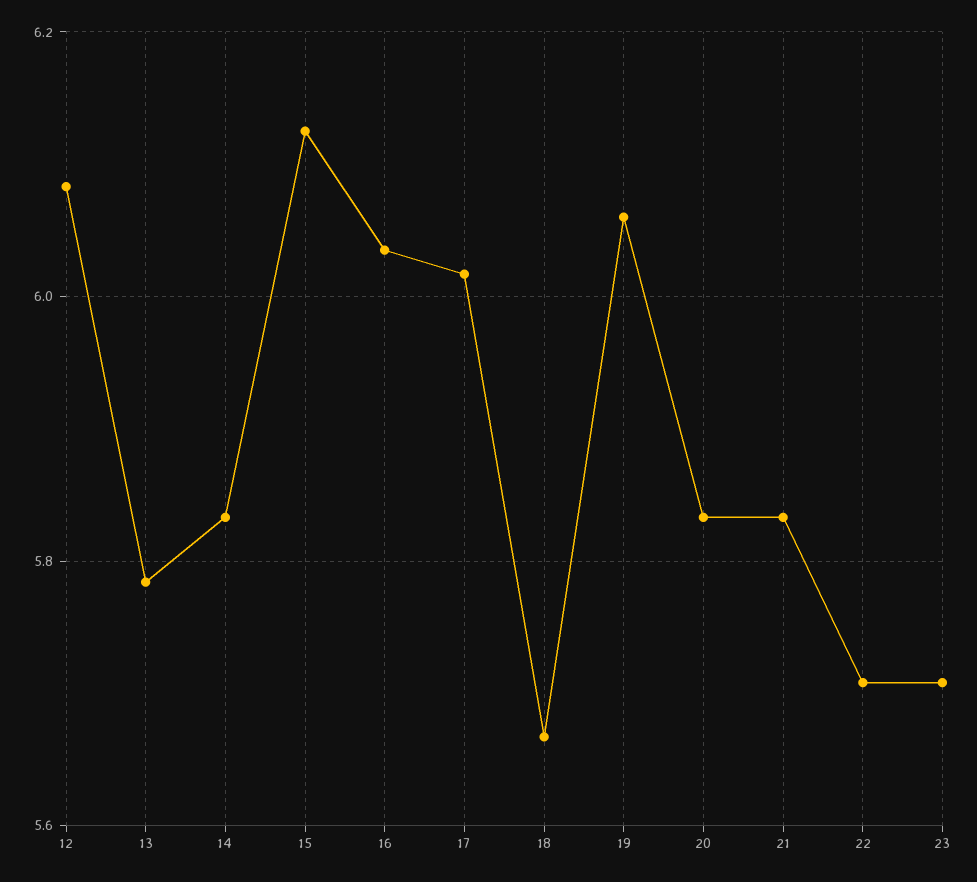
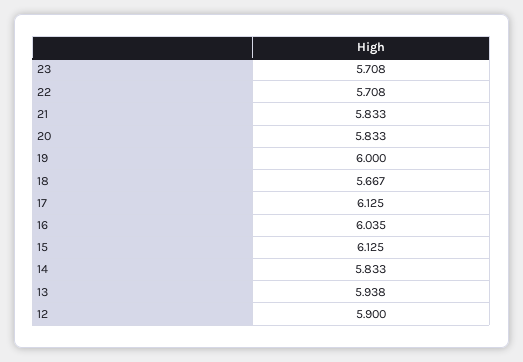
  {
-   "12": 6.08,
+   "12": 5.9,
-   "13": 5.78,
+   "13": 5.938,
    "14": 5.833,
    "15": 6.125,
    "16": 6.035,
-   "17": 6.02,
+   "17": 6.125,
    "18": 5.667,
-   "19": 6.06,
+   "19": 6,
    "20": 5.833,
    "21": 5.833,
    "22": 5.708,
    "23": 5.708
  }

